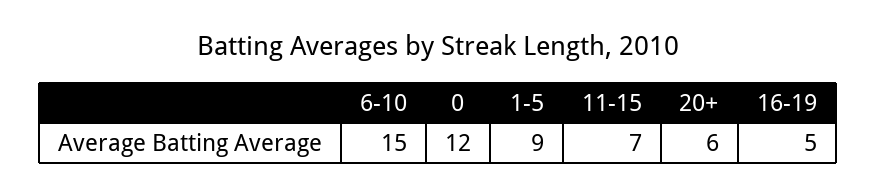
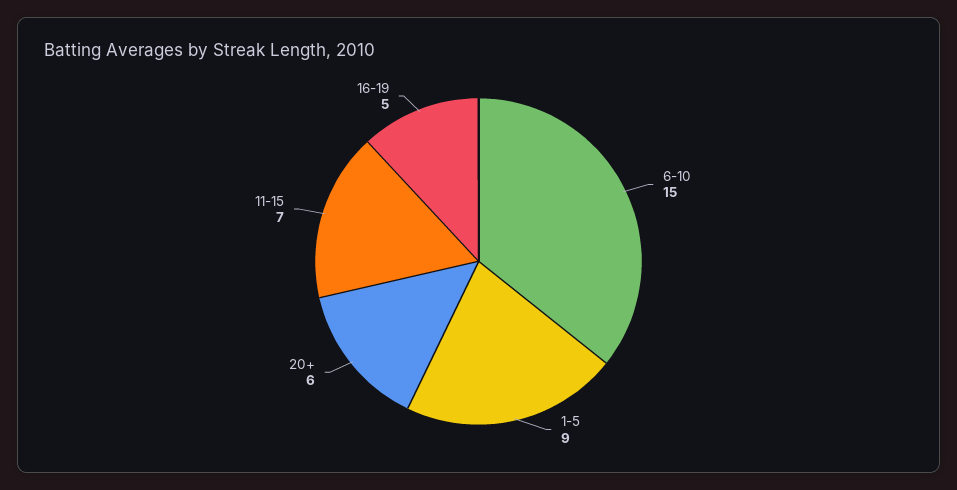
  {
    "6-10": 15,
-   "0": 12,
    "1-5": 9,
    "11-15": 7,
    "20+": 6,
    "16-19": 5
  }

